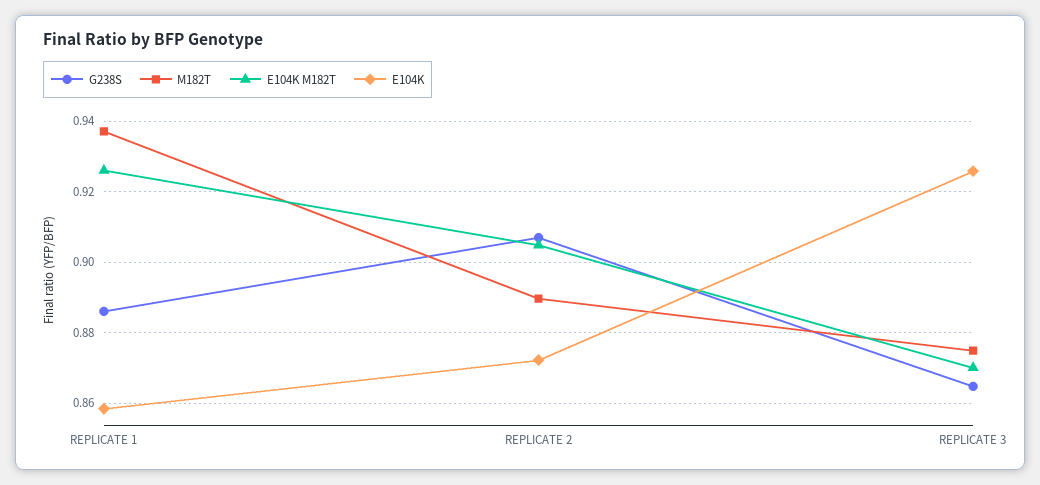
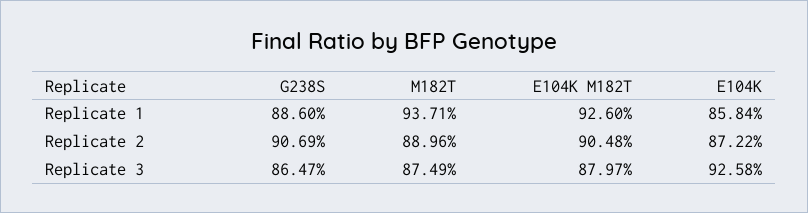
  {
    "G238S": {
      "REPLICATE 1": 0.886,
      "REPLICATE 2": 0.9069,
      "REPLICATE 3": 0.8647
    },
    "M182T": {
      "REPLICATE 1": 0.9371,
      "REPLICATE 2": 0.8896,
      "REPLICATE 3": 0.8749
    },
    "E104K M182T": {
      "REPLICATE 1": 0.926,
      "REPLICATE 2": 0.9048,
-     "REPLICATE 3": 0.87
+     "REPLICATE 3": 0.8797
    },
    "E104K": {
      "REPLICATE 1": 0.8584,
      "REPLICATE 2": 0.8722,
      "REPLICATE 3": 0.9258
    }
  }

